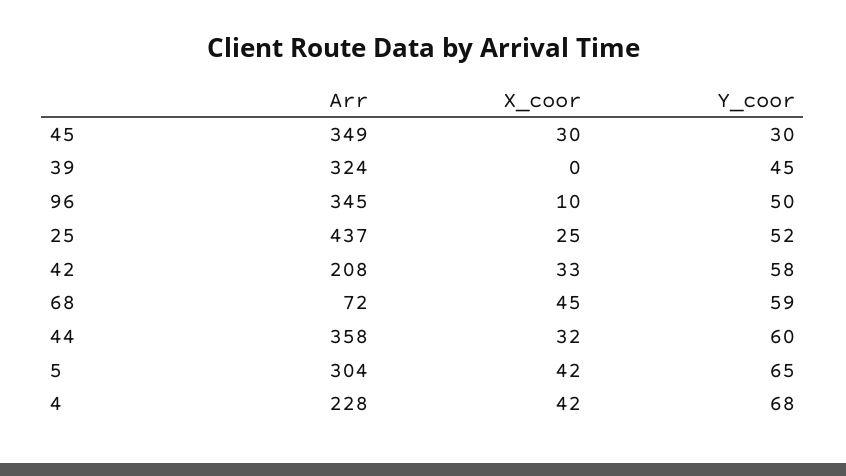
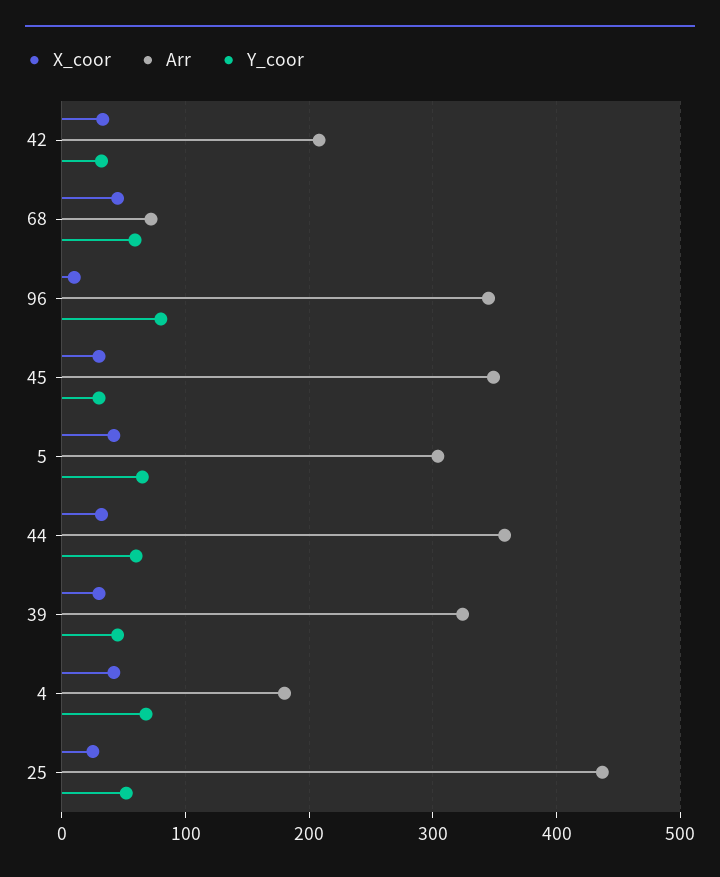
  {
    "Arr": {
      "45": 349,
      "39": 324,
      "96": 345,
      "25": 437,
      "42": 208,
      "68": 72,
      "44": 358,
      "5": 304,
-     "4": 228
+     "4": 180
    },
    "X_coor": {
      "45": 30,
-     "39": 0,
+     "39": 30,
      "96": 10,
      "25": 25,
      "42": 33,
      "68": 45,
      "44": 32,
      "5": 42,
      "4": 42
    },
    "Y_coor": {
      "45": 30,
      "39": 45,
-     "96": 50,
+     "96": 80,
      "25": 52,
-     "42": 58,
+     "42": 30,
      "68": 59,
      "44": 60,
      "5": 65,
      "4": 68
    }
  }

